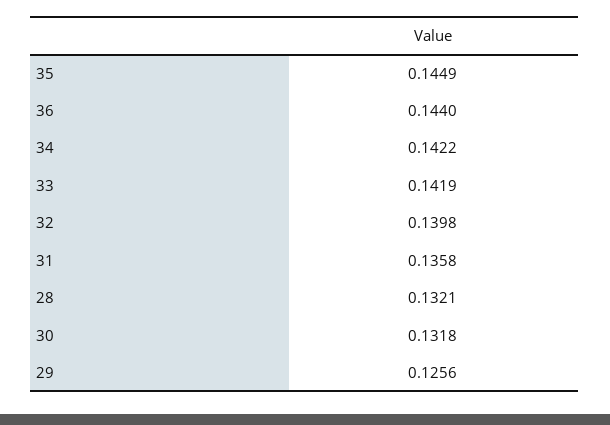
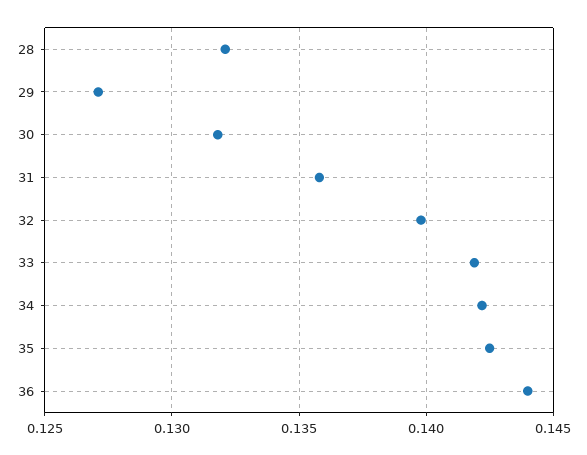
  {
-   "35": 0.1449,
+   "35": 0.1425,
    "36": 0.144,
    "34": 0.1422,
    "33": 0.1419,
    "32": 0.1398,
    "31": 0.1358,
    "28": 0.1321,
    "30": 0.1318,
-   "29": 0.1256
+   "29": 0.127
  }

